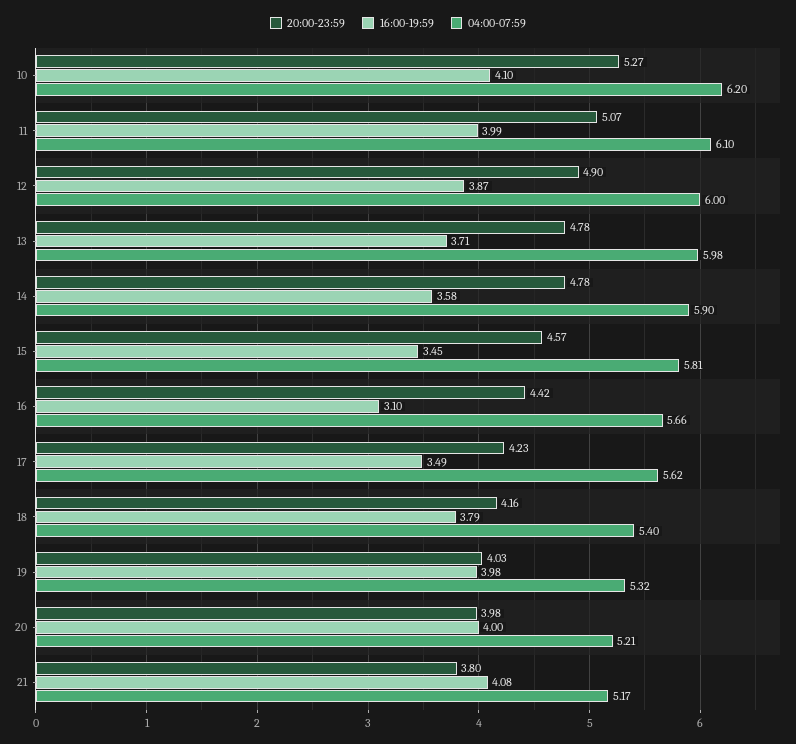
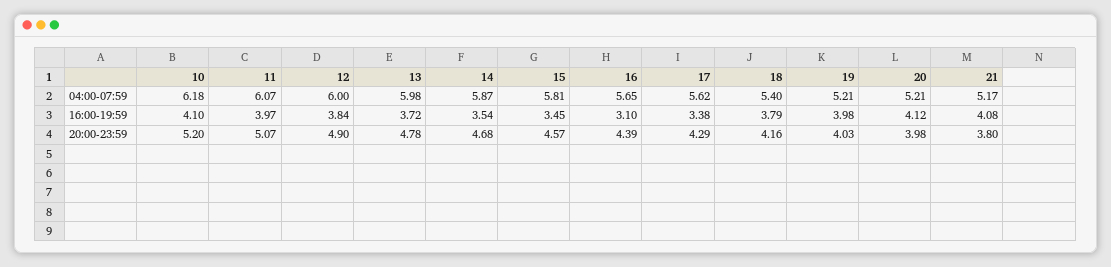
  {
    "20:00-23:59": {
-     "10": 5.27,
+     "10": 5.2,
      "11": 5.07,
      "12": 4.9,
      "13": 4.78,
-     "14": 4.78,
+     "14": 4.68,
      "15": 4.57,
-     "16": 4.42,
+     "16": 4.39,
-     "17": 4.23,
+     "17": 4.29,
      "18": 4.16,
      "19": 4.03,
      "20": 3.98,
      "21": 3.8
    },
    "16:00-19:59": {
      "10": 4.1,
-     "11": 3.99,
+     "11": 3.97,
-     "12": 3.87,
+     "12": 3.84,
-     "13": 3.71,
+     "13": 3.72,
-     "14": 3.58,
+     "14": 3.54,
      "15": 3.45,
      "16": 3.1,
-     "17": 3.49,
+     "17": 3.38,
      "18": 3.79,
      "19": 3.98,
-     "20": 4,
+     "20": 4.12,
      "21": 4.08
    },
    "04:00-07:59": {
-     "10": 6.2,
+     "10": 6.18,
-     "11": 6.1,
+     "11": 6.07,
      "12": 6,
      "13": 5.98,
-     "14": 5.9,
+     "14": 5.87,
      "15": 5.81,
-     "16": 5.66,
+     "16": 5.65,
      "17": 5.62,
      "18": 5.4,
-     "19": 5.32,
+     "19": 5.21,
      "20": 5.21,
      "21": 5.17
    }
  }

